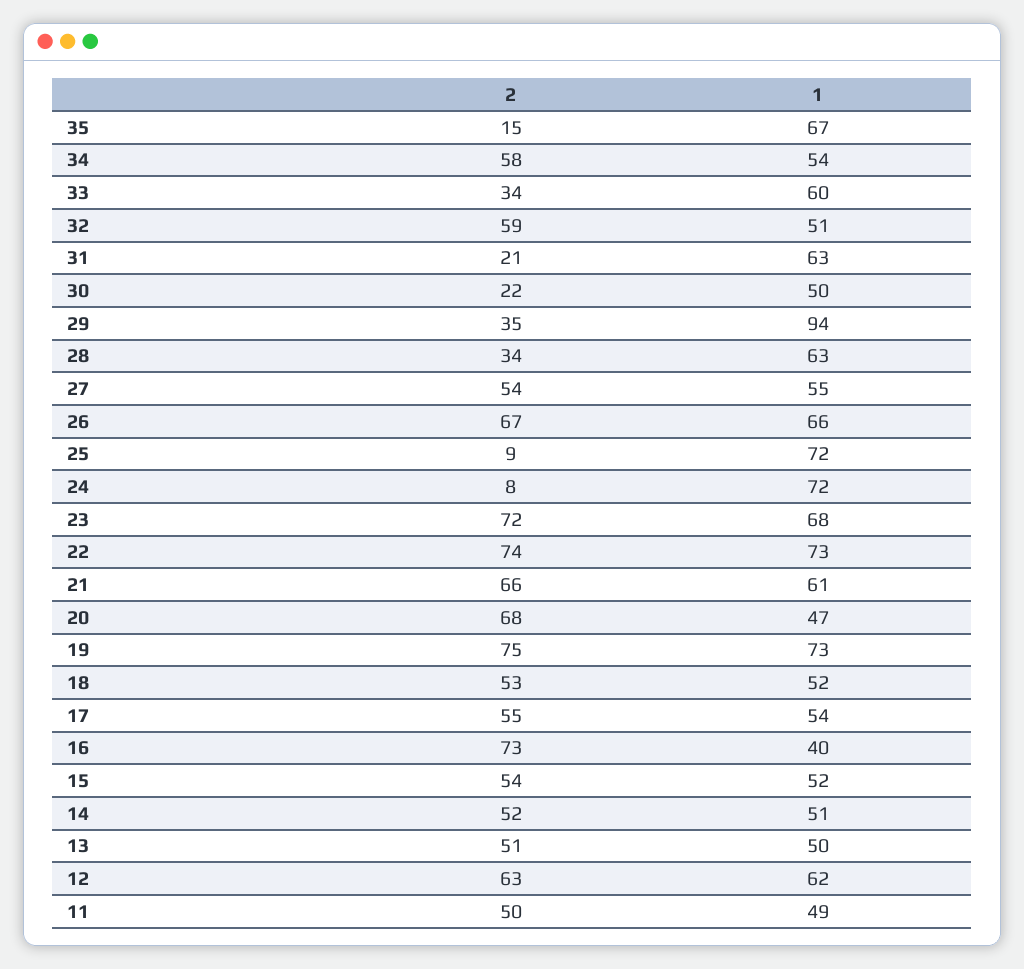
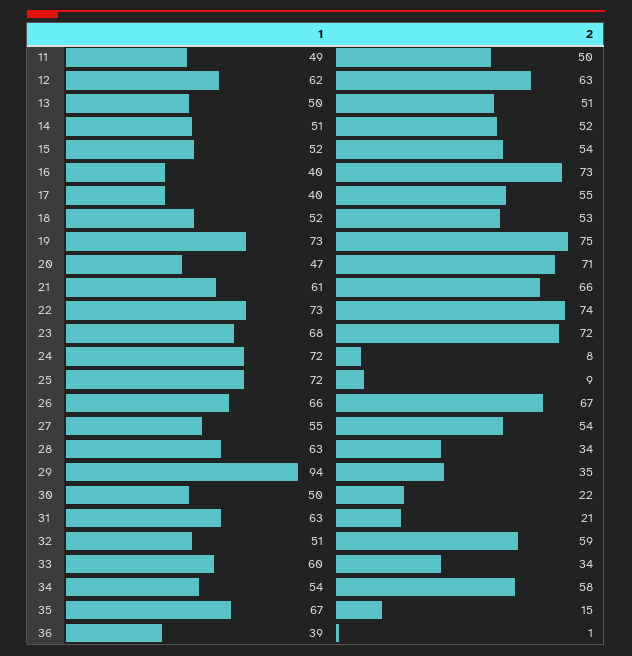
  {
    "2": {
      "35": 15,
      "34": 58,
      "33": 34,
      "32": 59,
      "31": 21,
      "30": 22,
      "29": 35,
      "28": 34,
      "27": 54,
      "26": 67,
      "25": 9,
      "24": 8,
      "23": 72,
      "22": 74,
      "21": 66,
-     "20": 68,
+     "20": 71,
      "19": 75,
      "18": 53,
      "17": 55,
      "16": 73,
      "15": 54,
      "14": 52,
      "13": 51,
      "12": 63,
-     "11": 50
+     "11": 50,
+     "36": 1
    },
    "1": {
      "35": 67,
      "34": 54,
      "33": 60,
      "32": 51,
      "31": 63,
      "30": 50,
      "29": 94,
      "28": 63,
      "27": 55,
      "26": 66,
      "25": 72,
      "24": 72,
      "23": 68,
      "22": 73,
      "21": 61,
      "20": 47,
      "19": 73,
      "18": 52,
-     "17": 54,
+     "17": 40,
      "16": 40,
      "15": 52,
      "14": 51,
      "13": 50,
      "12": 62,
-     "11": 49
+     "11": 49,
+     "36": 39
    }
  }

